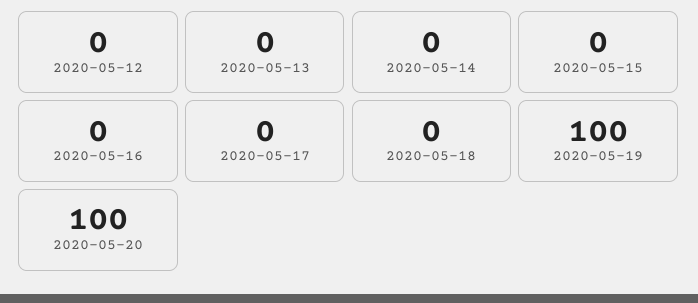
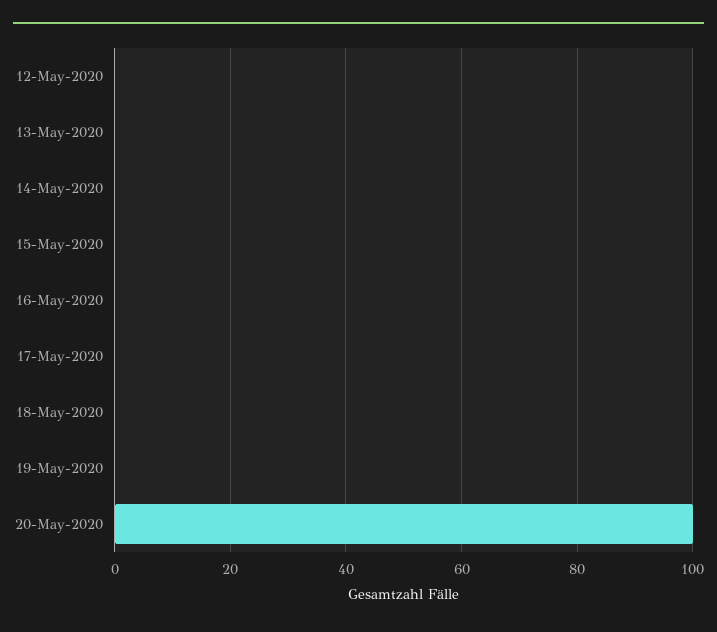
  {
    "2020-05-12": 0,
    "2020-05-13": 0,
    "2020-05-14": 0,
    "2020-05-15": 0,
    "2020-05-16": 0,
    "2020-05-17": 0,
    "2020-05-18": 0,
-   "2020-05-19": 100,
+   "2020-05-19": 0,
    "2020-05-20": 100
  }

